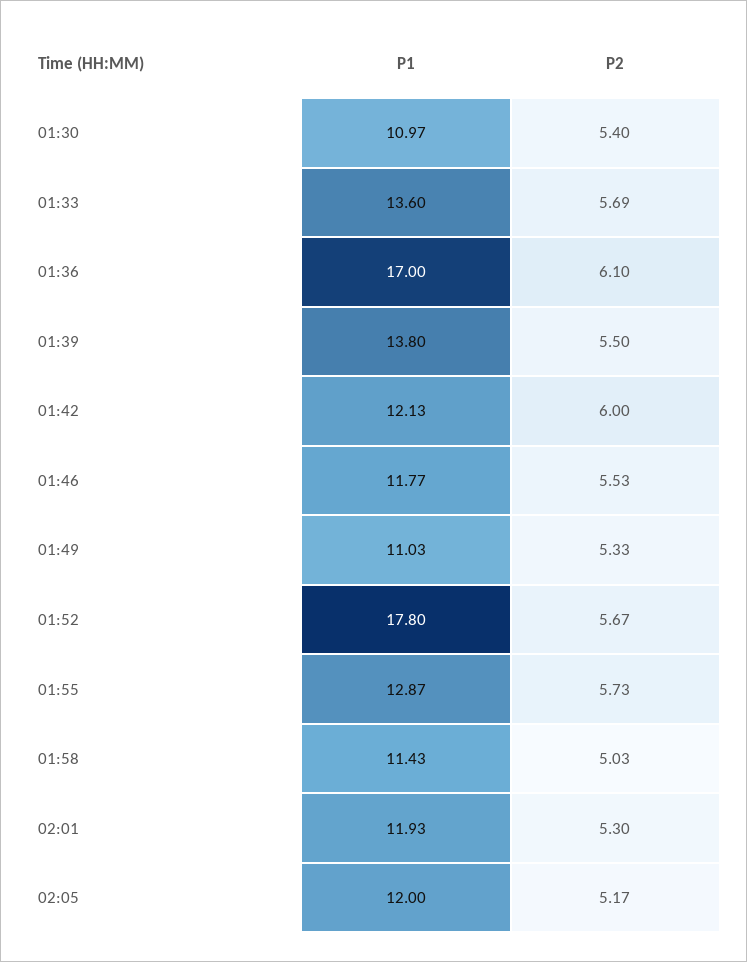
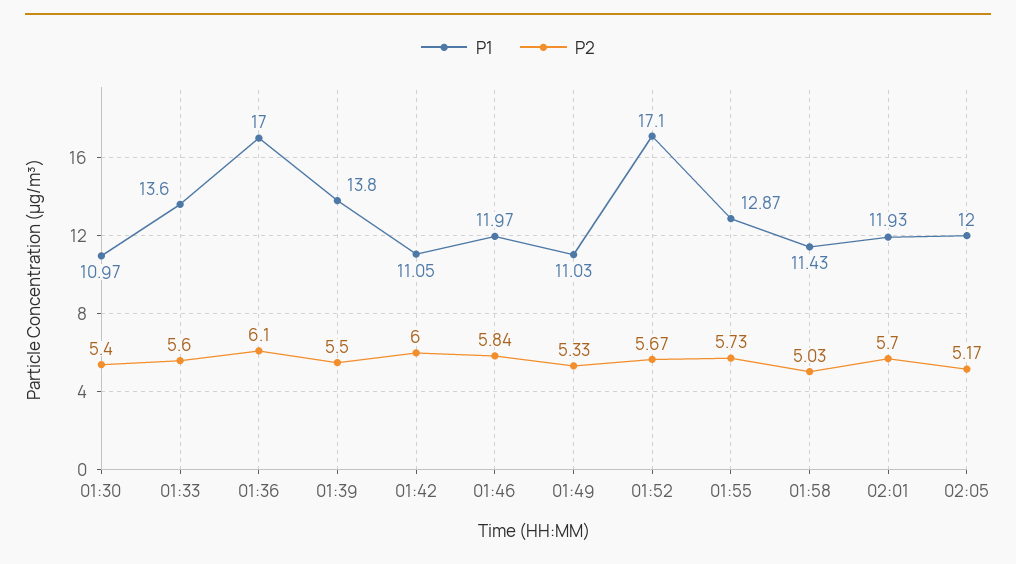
  {
    "P1": {
      "01:30": 10.97,
      "01:33": 13.6,
      "01:36": 17,
      "01:39": 13.8,
-     "01:42": 12.13,
+     "01:42": 11.05,
-     "01:46": 11.77,
+     "01:46": 11.97,
      "01:49": 11.03,
-     "01:52": 17.8,
+     "01:52": 17.1,
      "01:55": 12.87,
      "01:58": 11.43,
      "02:01": 11.93,
      "02:05": 12
    },
    "P2": {
      "01:30": 5.4,
-     "01:33": 5.69,
+     "01:33": 5.6,
      "01:36": 6.1,
      "01:39": 5.5,
      "01:42": 6,
-     "01:46": 5.53,
+     "01:46": 5.84,
      "01:49": 5.33,
      "01:52": 5.67,
      "01:55": 5.73,
      "01:58": 5.03,
-     "02:01": 5.3,
+     "02:01": 5.7,
      "02:05": 5.17
    }
  }

